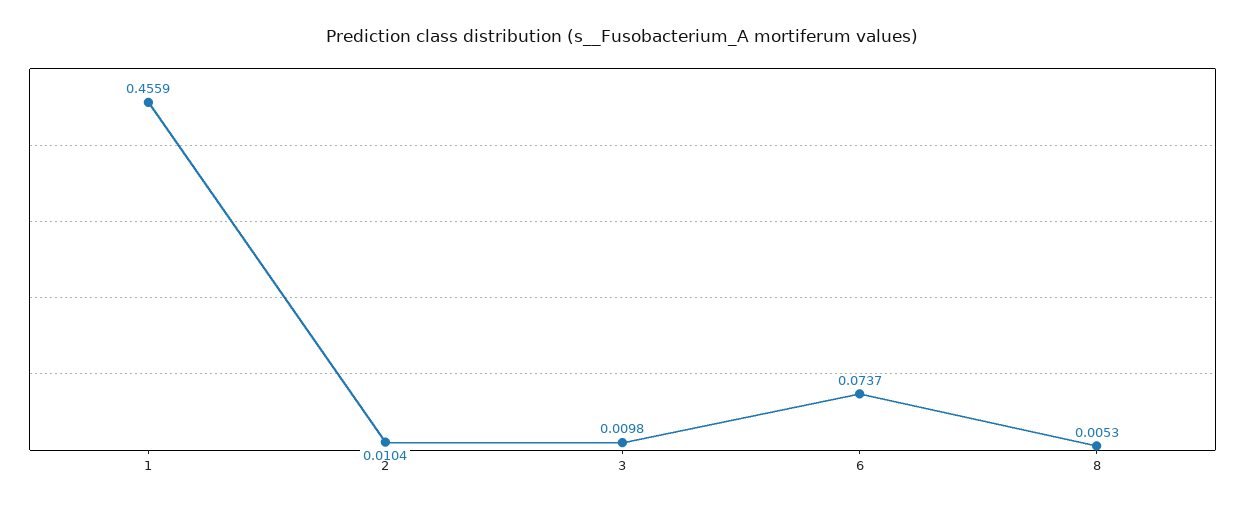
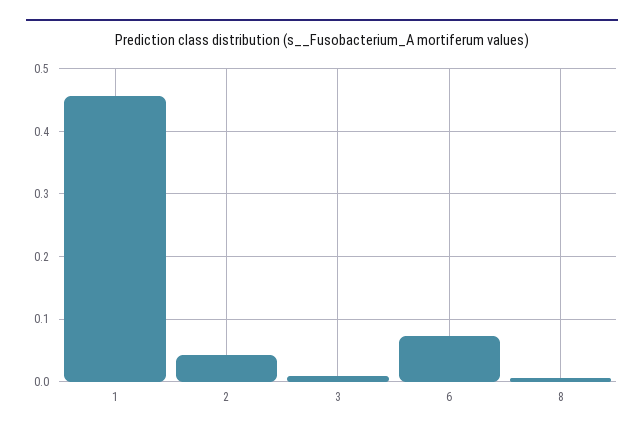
  {
    "1": 0.4559,
-   "2": 0.0104,
+   "2": 0.04,
    "3": 0.0098,
    "6": 0.0737,
    "8": 0.0053
  }

